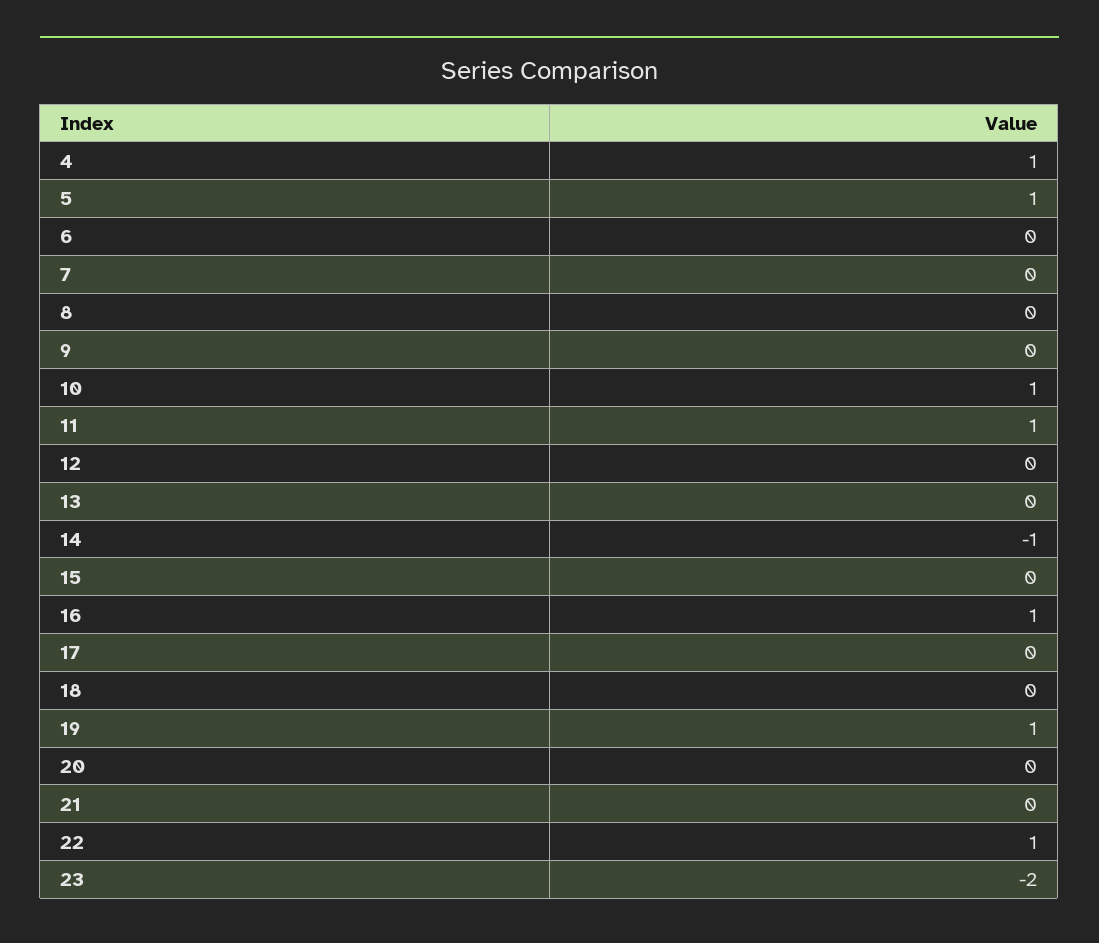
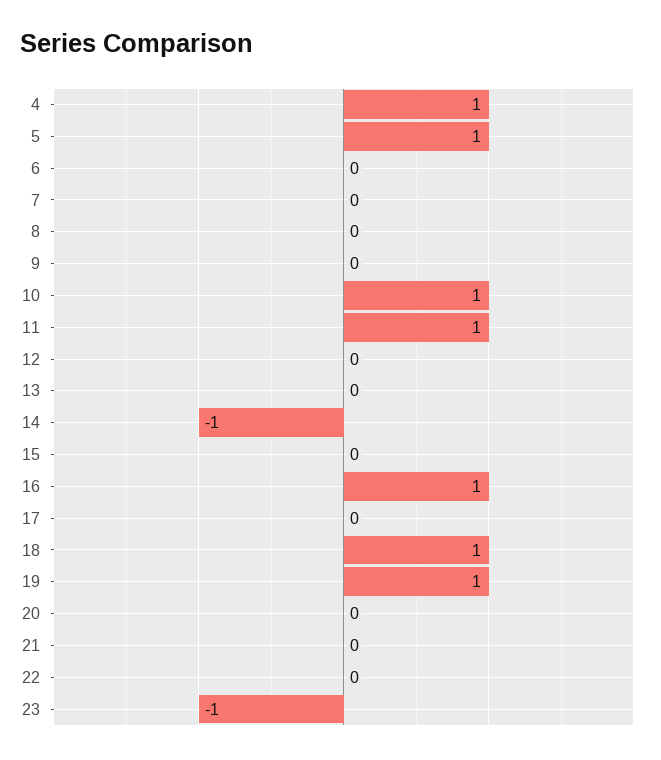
  {
    "4": 1,
    "5": 1,
    "6": 0,
    "7": 0,
    "8": 0,
    "9": 0,
    "10": 1,
    "11": 1,
    "12": 0,
    "13": 0,
    "14": -1,
    "15": 0,
    "16": 1,
    "17": 0,
-   "18": 0,
+   "18": 1,
    "19": 1,
    "20": 0,
    "21": 0,
-   "22": 1,
+   "22": 0,
-   "23": -2
+   "23": -1
  }

